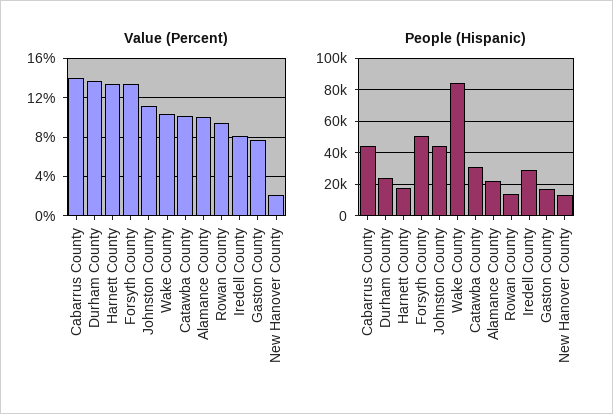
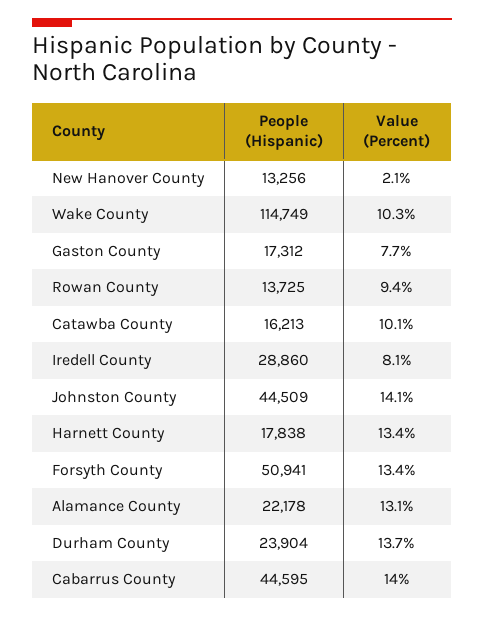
  {
    "Value (Percent)": {
      "Cabarrus County": 14,
      "Durham County": 13.7,
      "Harnett County": 13.4,
      "Forsyth County": 13.4,
-     "Johnston County": 11,
+     "Johnston County": 14.1,
      "Wake County": 10.3,
      "Catawba County": 10.1,
-     "Alamance County": 10,
+     "Alamance County": 13.1,
      "Rowan County": 9.4,
      "Iredell County": 8.1,
      "Gaston County": 7.7,
      "New Hanover County": 2.1
    },
    "People (Hispanic)": {
      "Cabarrus County": 44595,
      "Durham County": 23904,
      "Harnett County": 17838,
      "Forsyth County": 50941,
      "Johnston County": 44509,
-     "Wake County": 85000,
+     "Wake County": 114749,
-     "Catawba County": 30000,
+     "Catawba County": 16213,
      "Alamance County": 22178,
      "Rowan County": 13725,
      "Iredell County": 28860,
      "Gaston County": 17312,
      "New Hanover County": 13256
    }
  }

